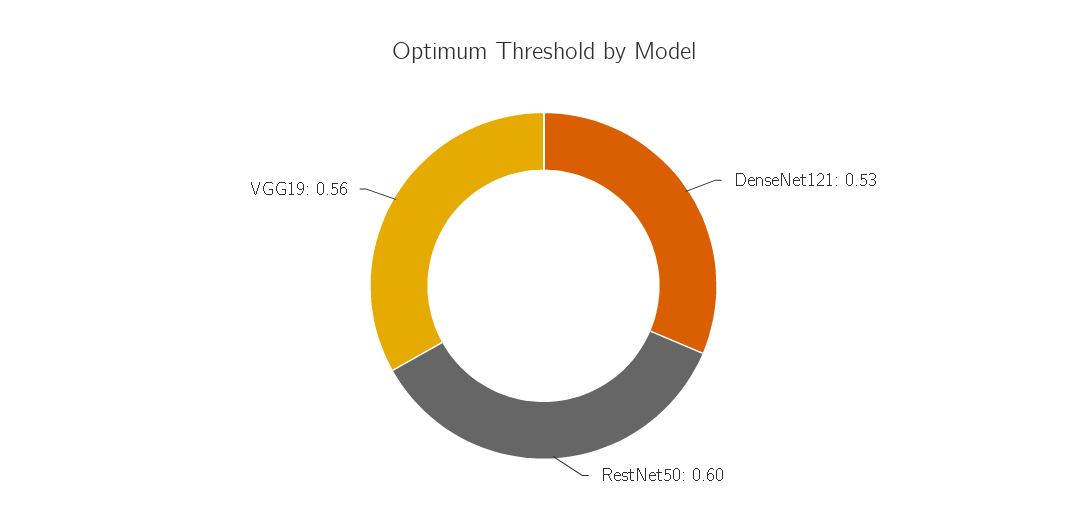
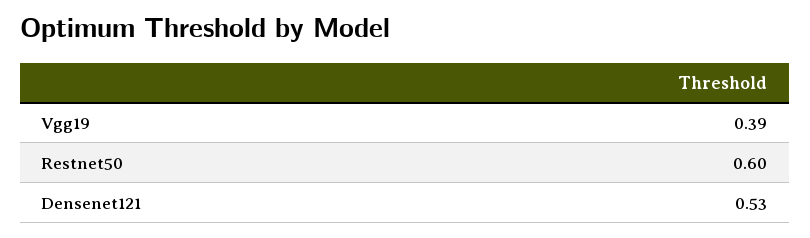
  {
    "DenseNet121": 0.53,
    "RestNet50": 0.6,
-   "VGG19": 0.56
+   "VGG19": 0.39
  }

